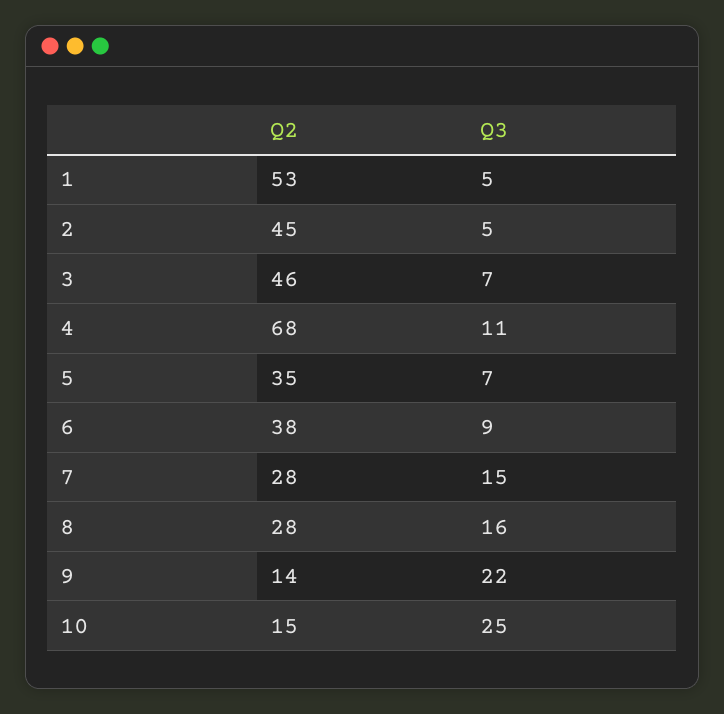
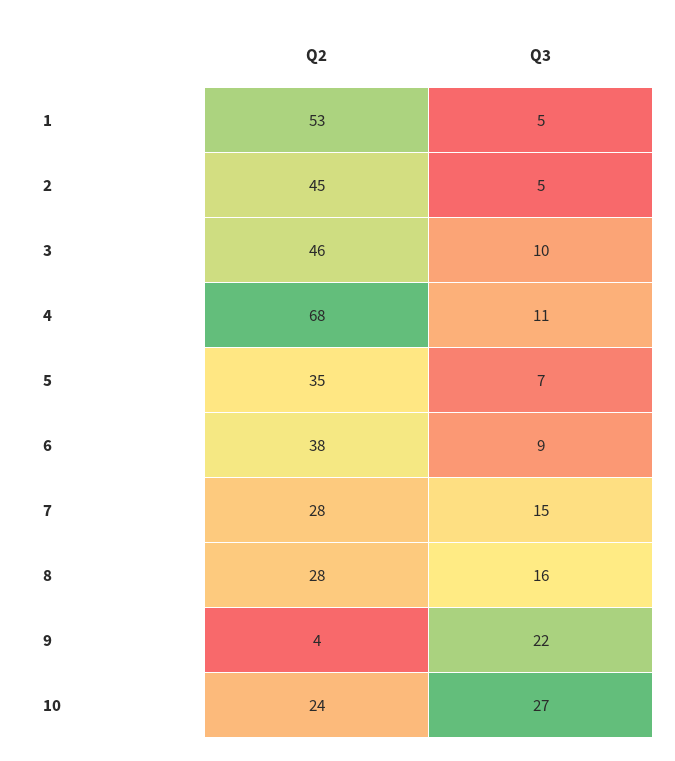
  {
    "Q2": {
      "1": 53,
      "2": 45,
      "3": 46,
      "4": 68,
      "5": 35,
      "6": 38,
      "7": 28,
      "8": 28,
-     "9": 14,
+     "9": 4,
-     "10": 15
+     "10": 24
    },
    "Q3": {
      "1": 5,
      "2": 5,
-     "3": 7,
+     "3": 10,
      "4": 11,
      "5": 7,
      "6": 9,
      "7": 15,
      "8": 16,
      "9": 22,
-     "10": 25
+     "10": 27
    }
  }

